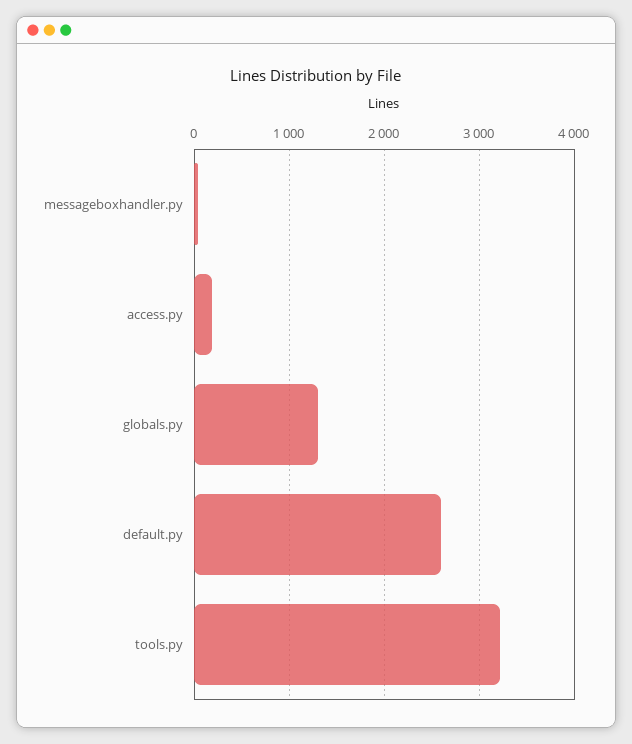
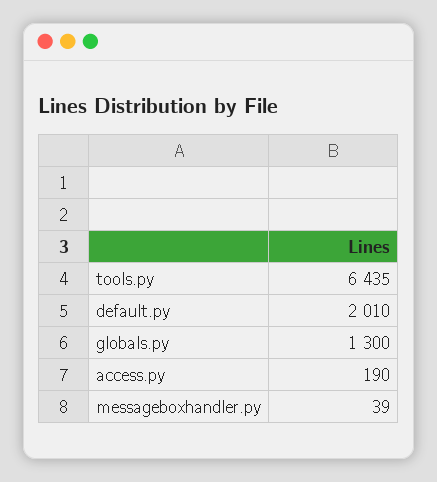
  {
    "messageboxhandler.py": 39,
    "access.py": 190,
    "globals.py": 1300,
-   "default.py": 2600,
+   "default.py": 2010,
-   "tools.py": 3200
+   "tools.py": 6435
  }

